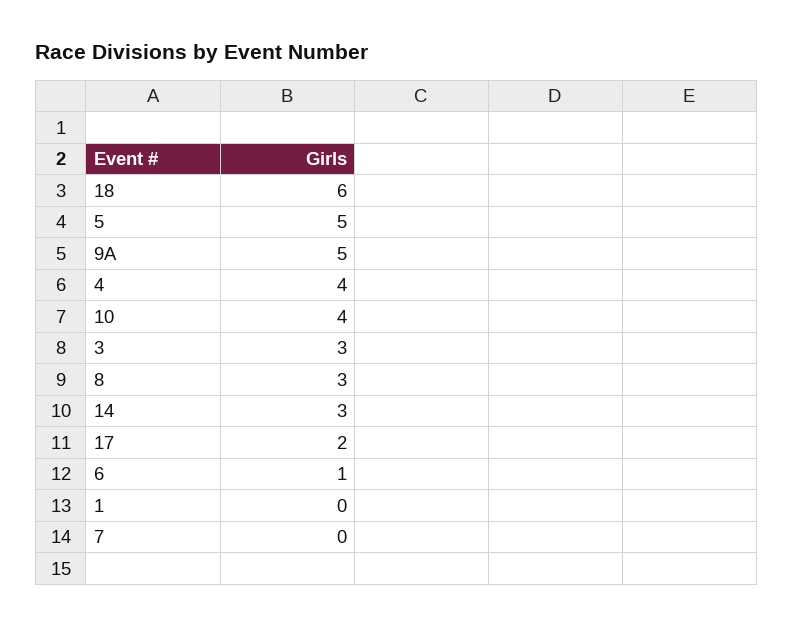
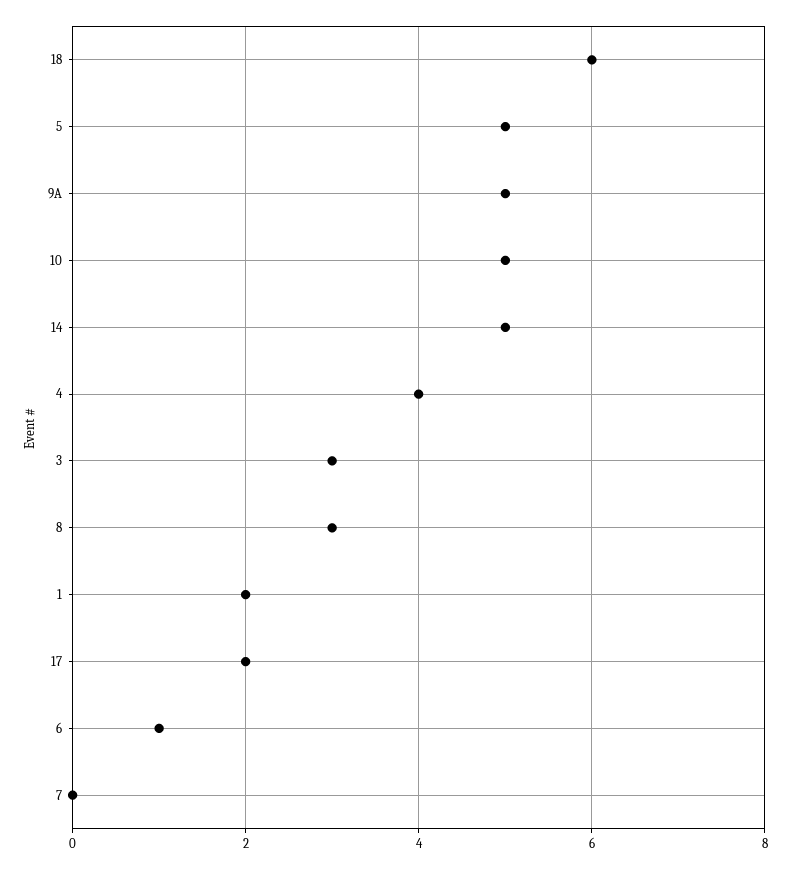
  {
    "18": 6,
    "5": 5,
    "9A": 5,
    "4": 4,
-   "10": 4,
+   "10": 5,
    "3": 3,
    "8": 3,
-   "14": 3,
+   "14": 5,
    "17": 2,
    "6": 1,
-   "1": 0,
+   "1": 2,
    "7": 0
  }

